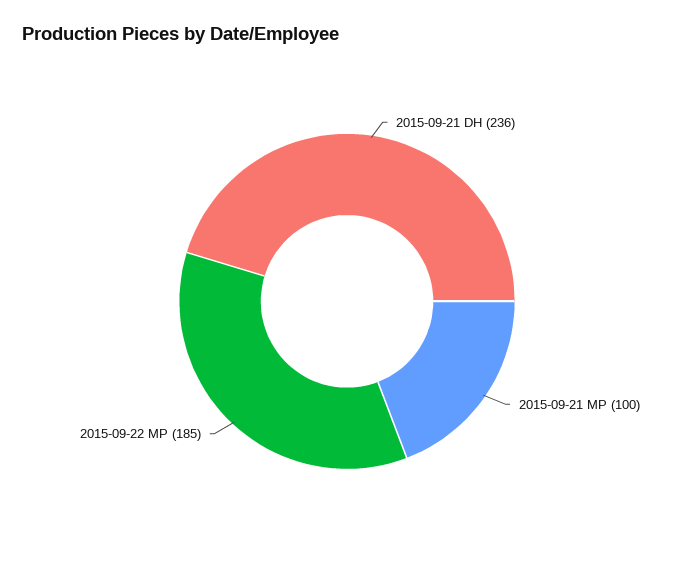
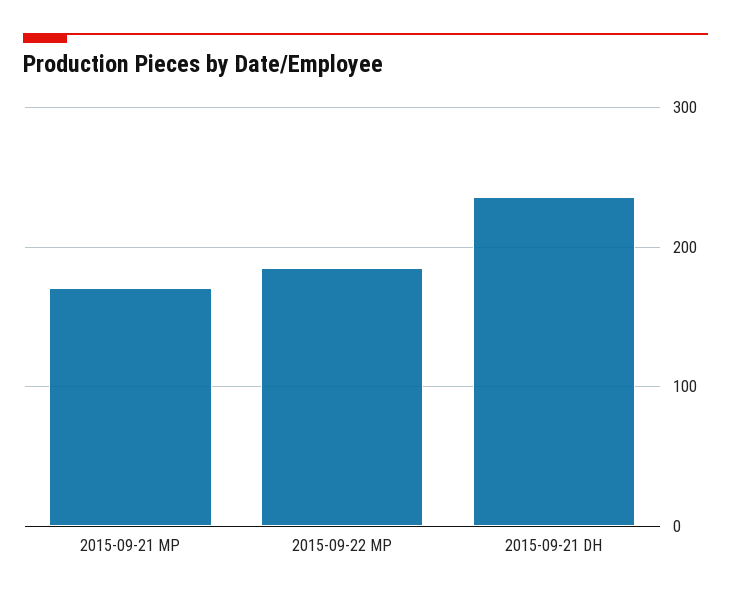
  {
    "2015-09-21 DH": 236,
-   "2015-09-21 MP": 100,
+   "2015-09-21 MP": 170,
    "2015-09-22 MP": 185
  }

